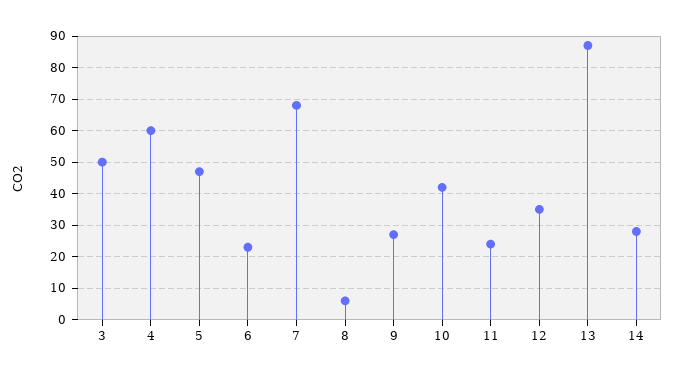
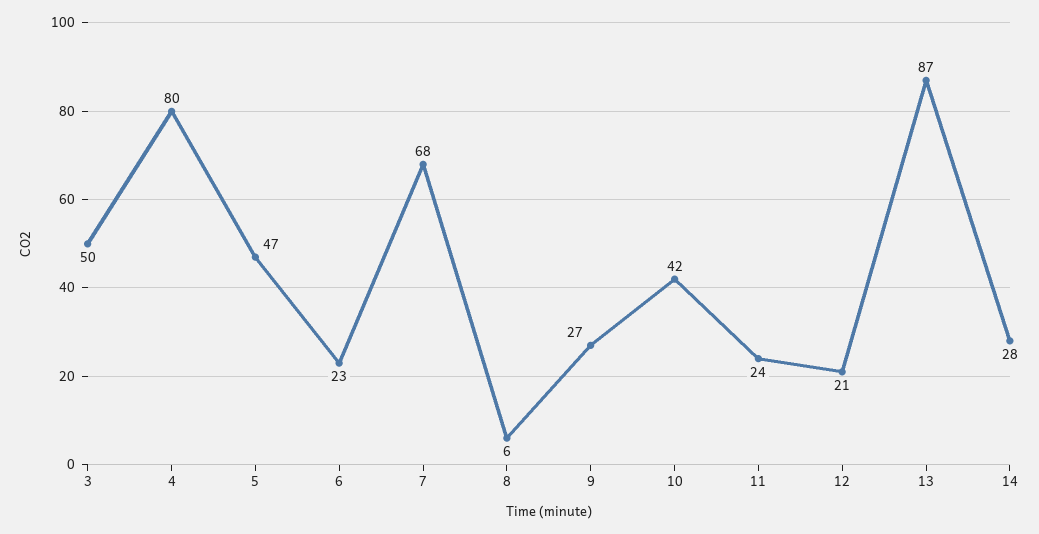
  {
    "3": 50,
-   "4": 60,
+   "4": 80,
    "5": 47,
    "6": 23,
    "7": 68,
    "8": 6,
    "9": 27,
    "10": 42,
    "11": 24,
-   "12": 35,
+   "12": 21,
    "13": 87,
    "14": 28
  }

